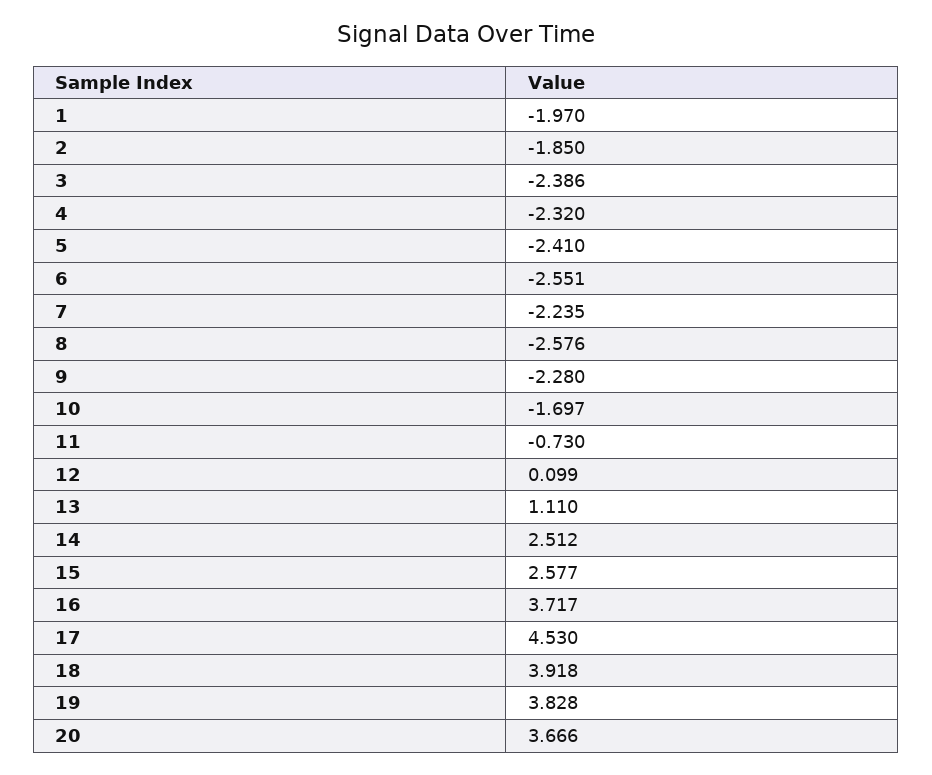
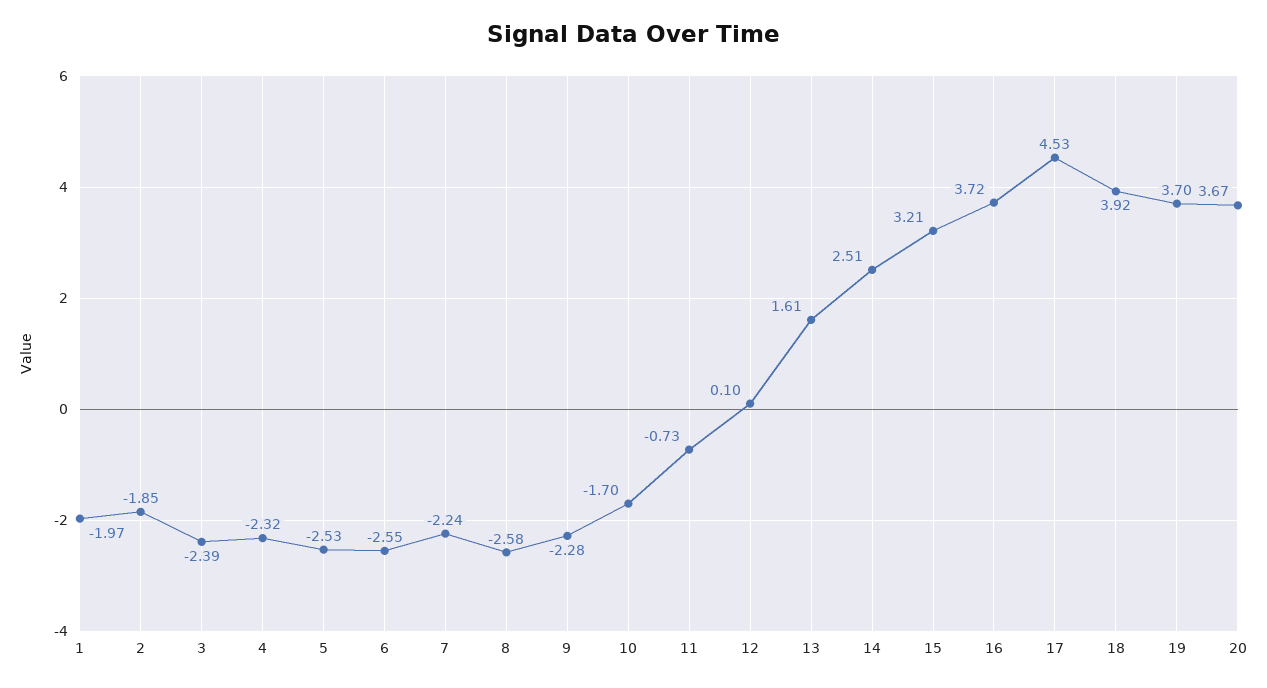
  {
    "1": -1.97,
    "2": -1.85,
    "3": -2.386,
    "4": -2.32,
-   "5": -2.41,
+   "5": -2.53,
    "6": -2.551,
    "7": -2.235,
    "8": -2.576,
    "9": -2.28,
    "10": -1.697,
    "11": -0.73,
    "12": 0.099,
-   "13": 1.11,
+   "13": 1.61,
    "14": 2.512,
-   "15": 2.577,
+   "15": 3.21,
    "16": 3.717,
    "17": 4.53,
    "18": 3.918,
-   "19": 3.828,
+   "19": 3.7,
    "20": 3.666
  }

